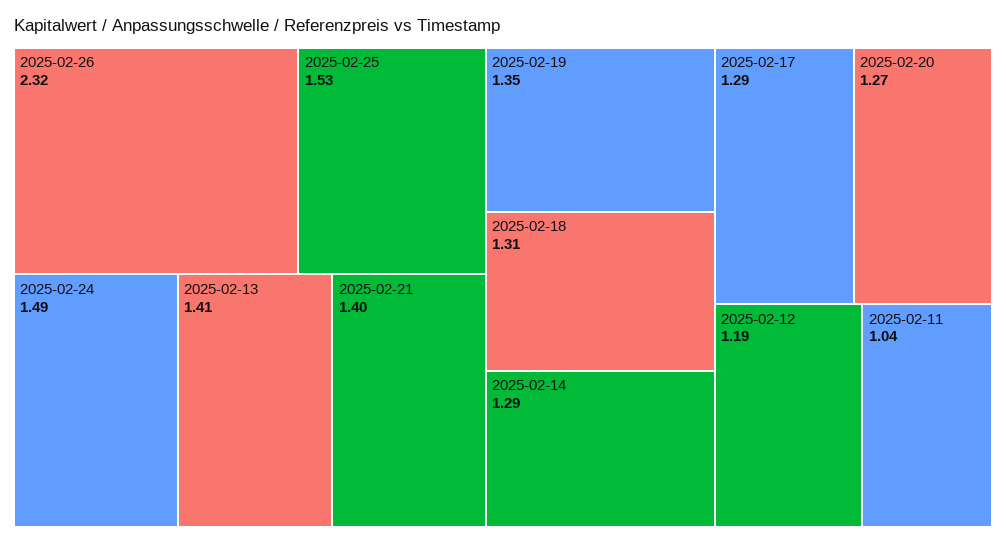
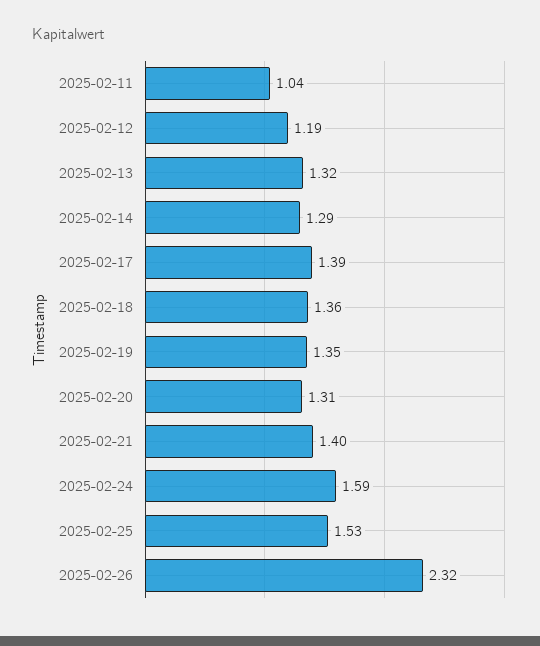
  {
    "2025-02-26": 2.32,
    "2025-02-25": 1.53,
-   "2025-02-24": 1.49,
+   "2025-02-24": 1.59,
-   "2025-02-13": 1.41,
+   "2025-02-13": 1.32,
    "2025-02-21": 1.4,
    "2025-02-19": 1.35,
-   "2025-02-18": 1.31,
+   "2025-02-18": 1.36,
    "2025-02-14": 1.29,
-   "2025-02-17": 1.29,
+   "2025-02-17": 1.39,
-   "2025-02-20": 1.27,
+   "2025-02-20": 1.31,
    "2025-02-12": 1.19,
    "2025-02-11": 1.04
  }

